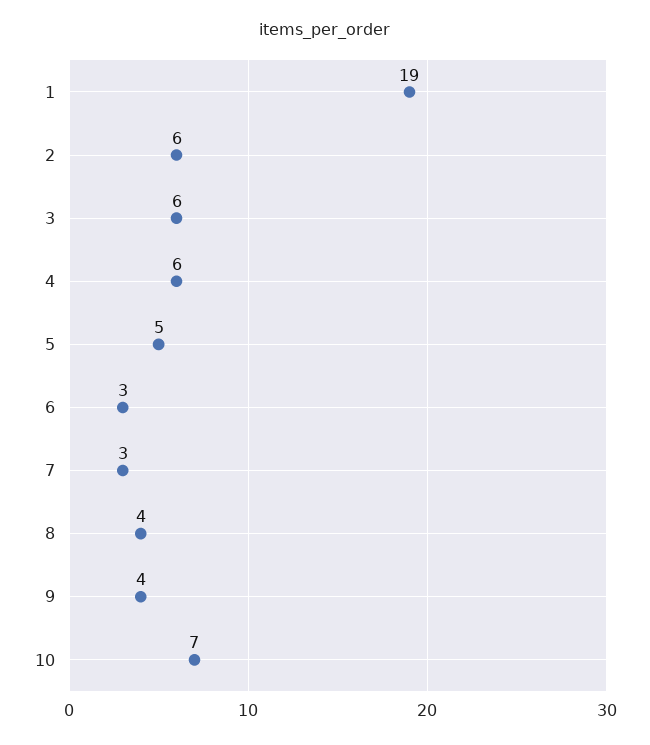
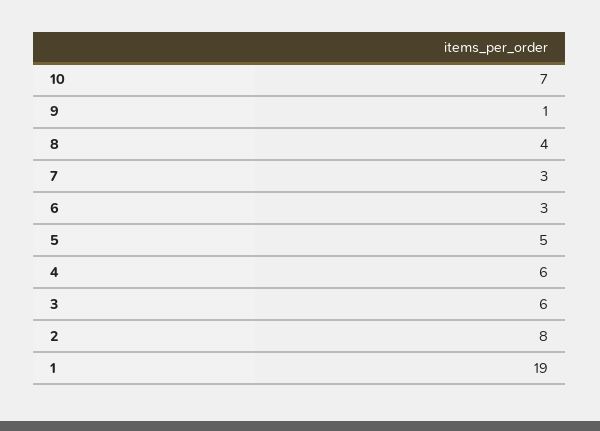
  {
    "1": 19,
-   "2": 6,
+   "2": 8,
    "3": 6,
    "4": 6,
    "5": 5,
    "6": 3,
    "7": 3,
    "8": 4,
-   "9": 4,
+   "9": 1,
    "10": 7
  }

